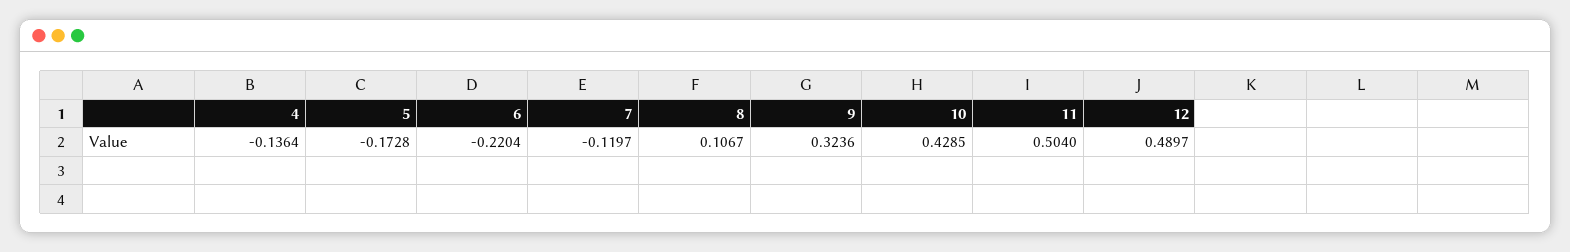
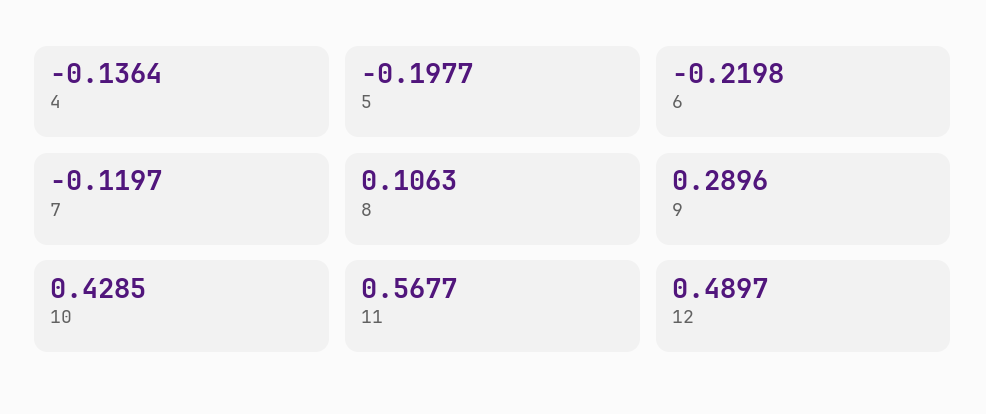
  {
    "4": -0.1364,
-   "5": -0.1728,
+   "5": -0.1977,
-   "6": -0.2204,
+   "6": -0.2198,
    "7": -0.1197,
-   "8": 0.1067,
+   "8": 0.1063,
-   "9": 0.3236,
+   "9": 0.2896,
    "10": 0.4285,
-   "11": 0.504,
+   "11": 0.5677,
    "12": 0.4897
  }

